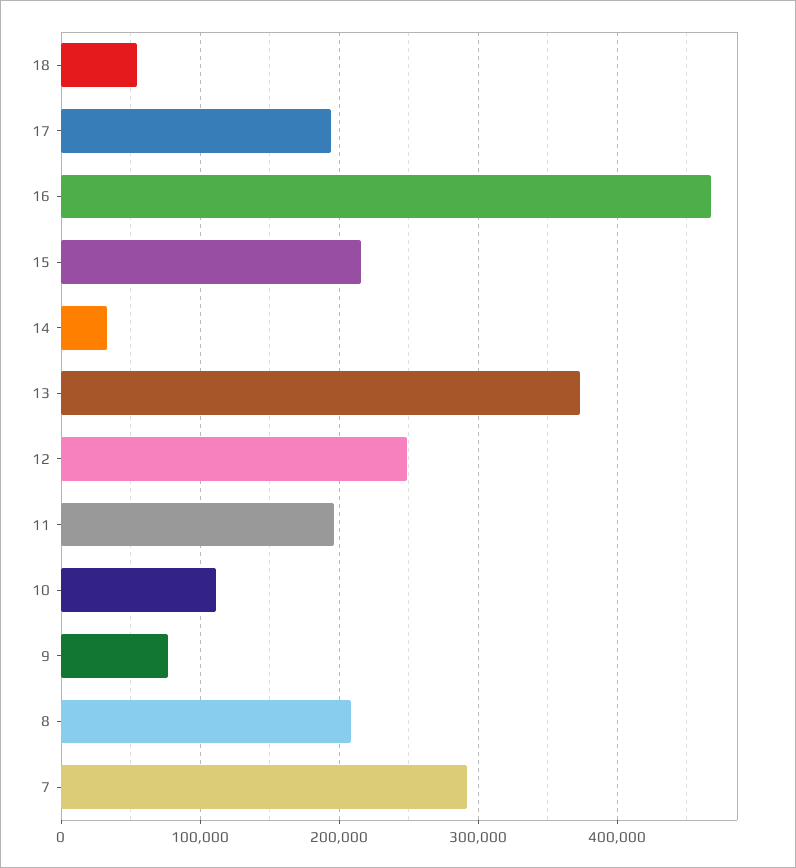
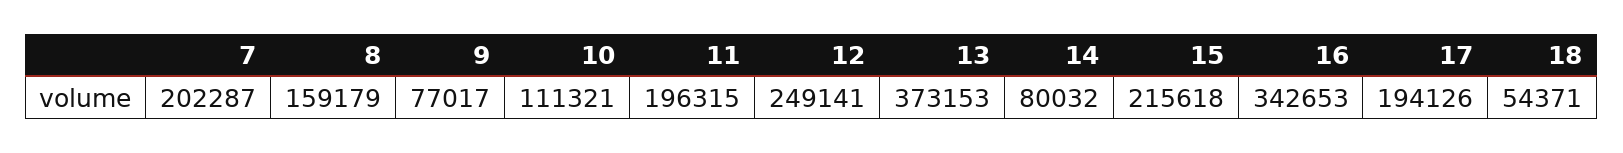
  {
    "18": 54371,
    "17": 194126,
-   "16": 470000,
+   "16": 342653,
    "15": 215618,
-   "14": 30000,
+   "14": 80032,
    "13": 373153,
    "12": 249141,
    "11": 196315,
    "10": 111321,
    "9": 77017,
-   "8": 210000,
+   "8": 159179,
-   "7": 290000
+   "7": 202287
  }

